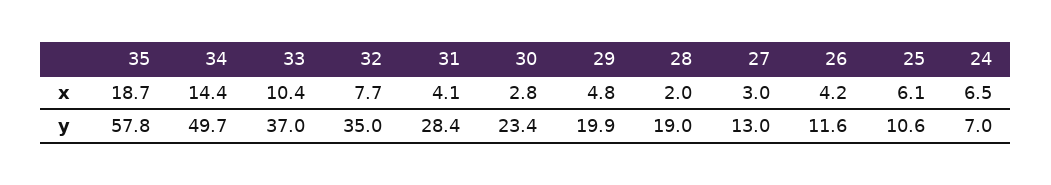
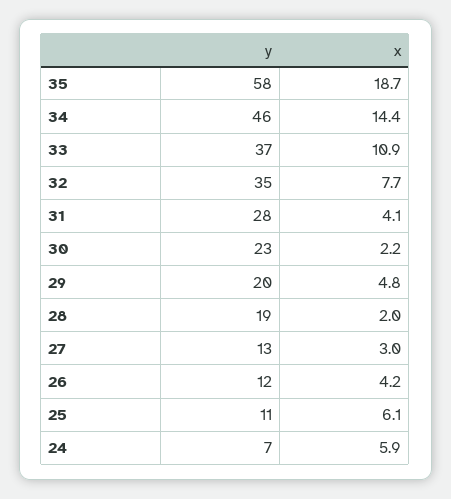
  {
    "35": {
      "x": 18.7,
      "y": 57.8
    },
    "34": {
      "x": 14.4,
-     "y": 49.7
+     "y": 46
    },
    "33": {
-     "x": 10.4,
+     "x": 10.9,
      "y": 37
    },
    "32": {
      "x": 7.7,
      "y": 35
    },
    "31": {
      "x": 4.1,
      "y": 28.4
    },
    "30": {
-     "x": 2.8,
+     "x": 2.2,
      "y": 23.4
    },
    "29": {
      "x": 4.8,
      "y": 19.9
    },
    "28": {
      "x": 2,
      "y": 19
    },
    "27": {
      "x": 3,
      "y": 13
    },
    "26": {
      "x": 4.2,
      "y": 11.6
    },
    "25": {
      "x": 6.1,
      "y": 10.6
    },
    "24": {
-     "x": 6.5,
+     "x": 5.9,
      "y": 7
    }
  }

